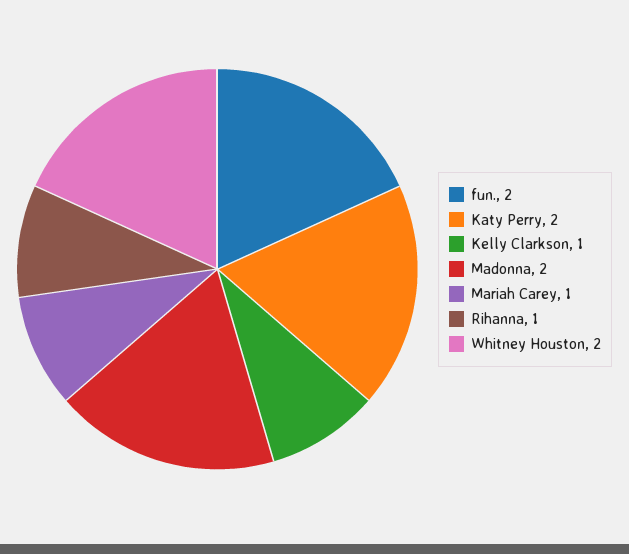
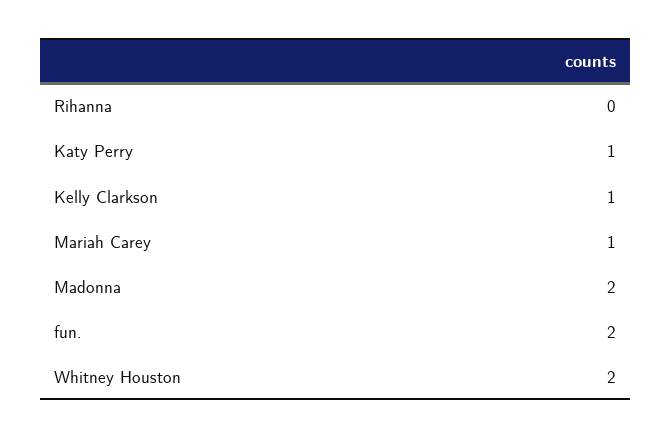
  {
    "fun.": 2,
-   "Katy Perry": 2,
+   "Katy Perry": 1,
    "Kelly Clarkson": 1,
    "Madonna": 2,
    "Mariah Carey": 1,
-   "Rihanna": 1,
+   "Rihanna": 0,
    "Whitney Houston": 2
  }

